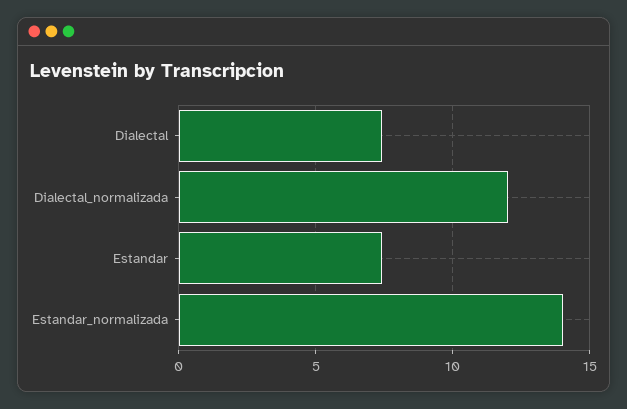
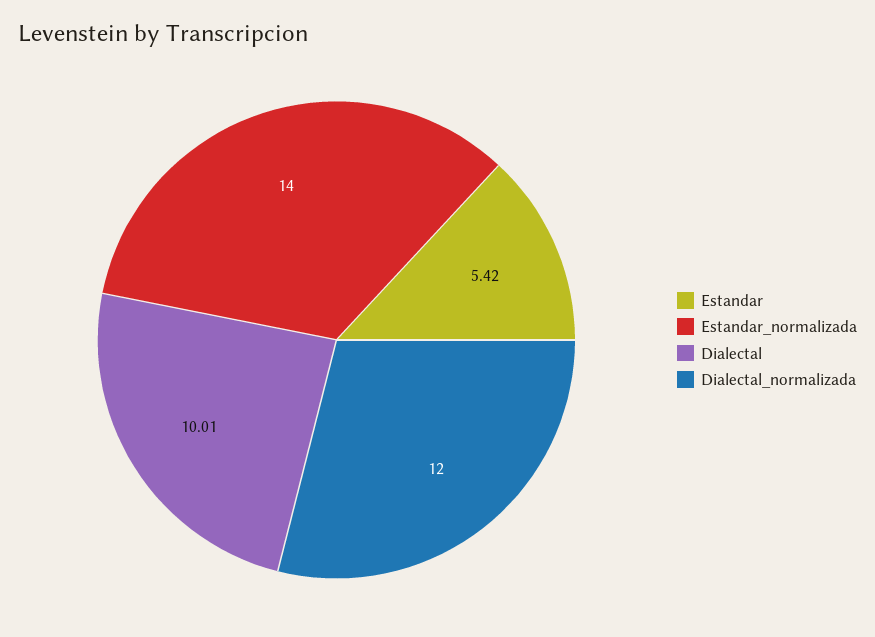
  {
-   "Dialectal": 7.5,
+   "Dialectal": 10.01,
    "Dialectal_normalizada": 12,
-   "Estandar": 7.5,
+   "Estandar": 5.42,
    "Estandar_normalizada": 14
  }

